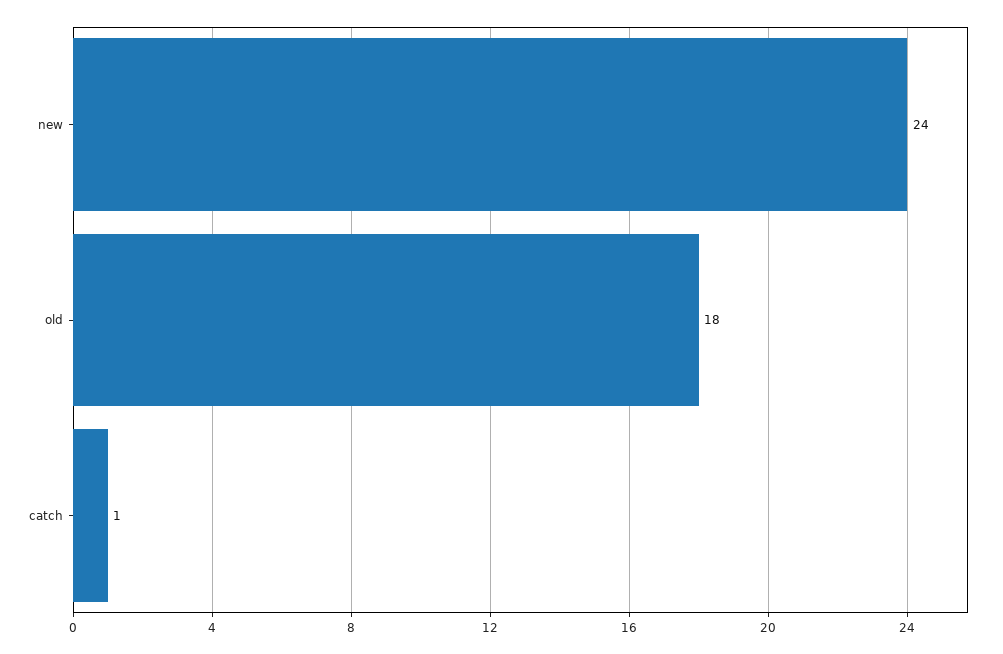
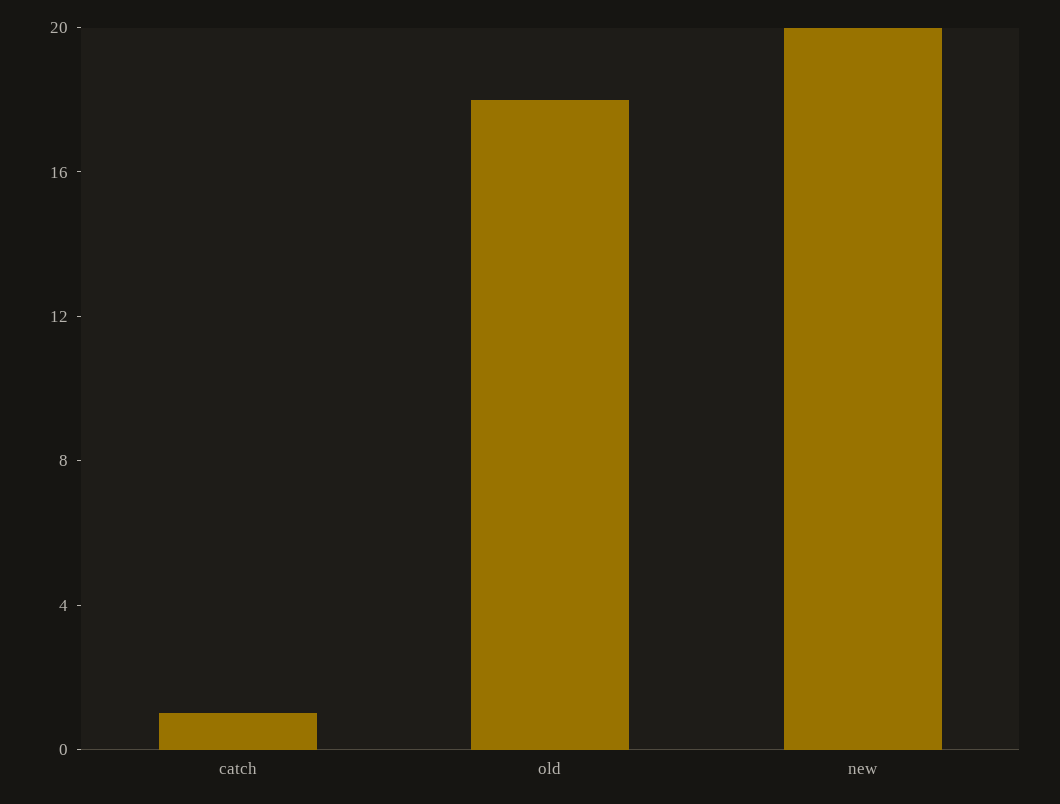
  {
-   "new": 24,
+   "new": 20,
    "old": 18,
    "catch": 1
  }

